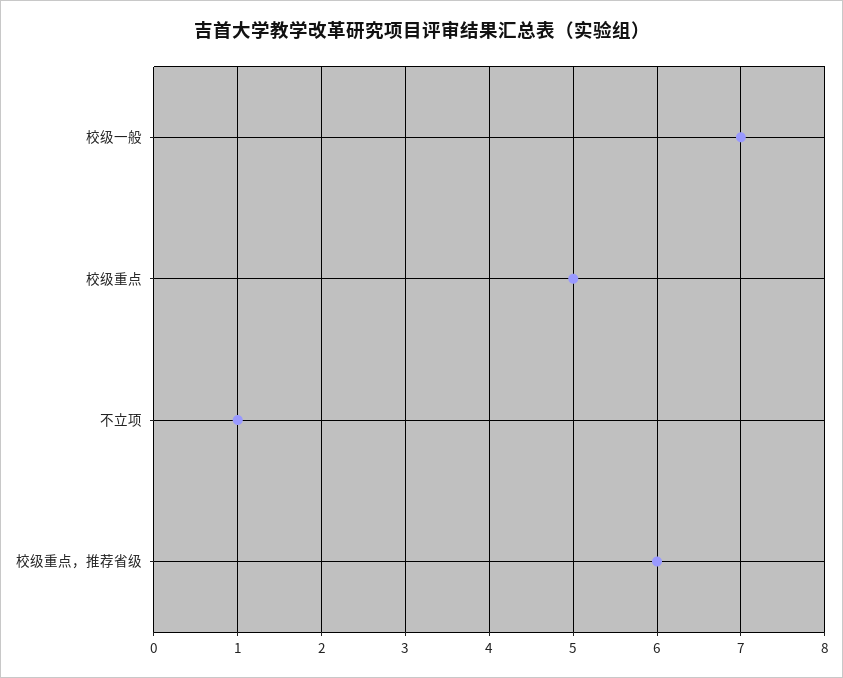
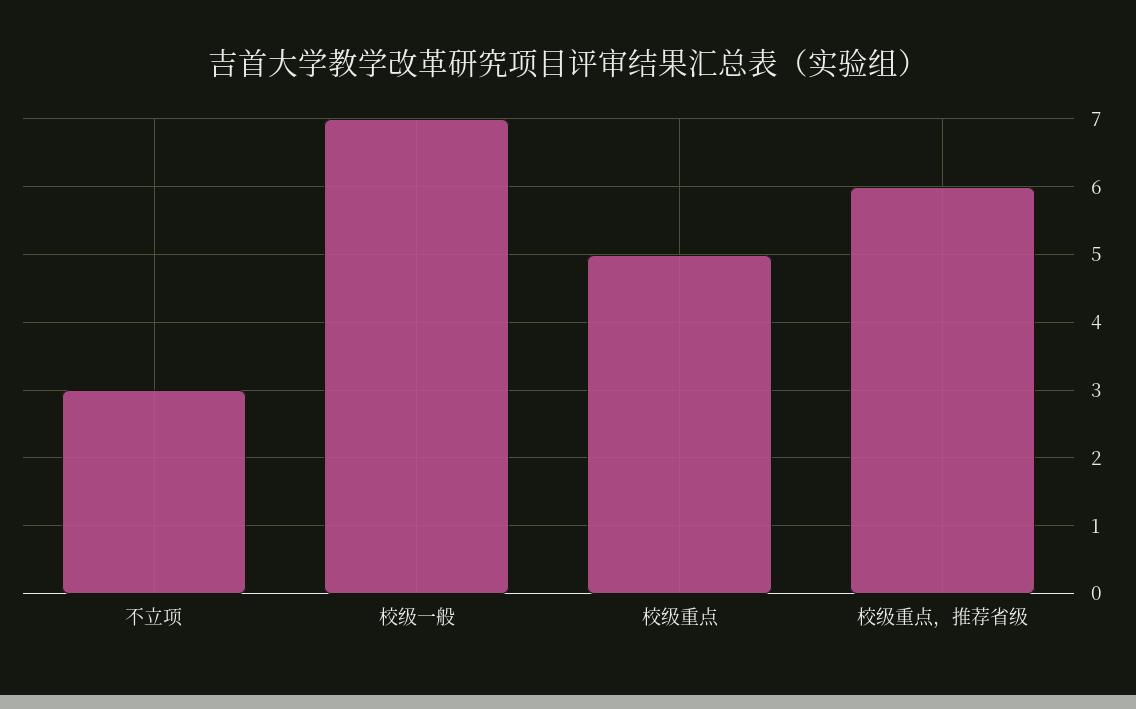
  {
    "校级一般": 7,
    "校级重点": 5,
-   "不立项": 1,
+   "不立项": 3,
    "校级重点，推荐省级": 6
  }

